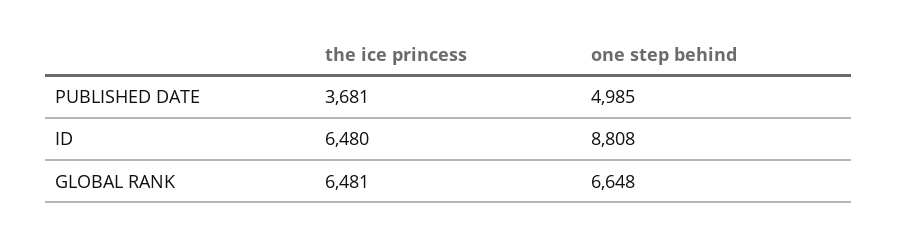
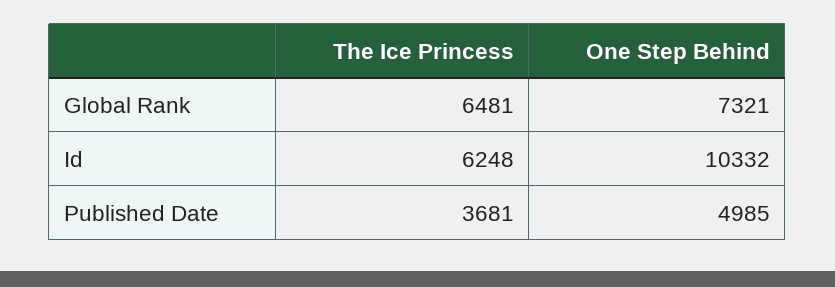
  {
    "the ice princess": {
      "PUBLISHED DATE": 3681,
-     "ID": 6480,
+     "ID": 6248,
      "GLOBAL RANK": 6481
    },
    "one step behind": {
      "PUBLISHED DATE": 4985,
-     "ID": 8808,
+     "ID": 10332,
-     "GLOBAL RANK": 6648
+     "GLOBAL RANK": 7321
    }
  }

